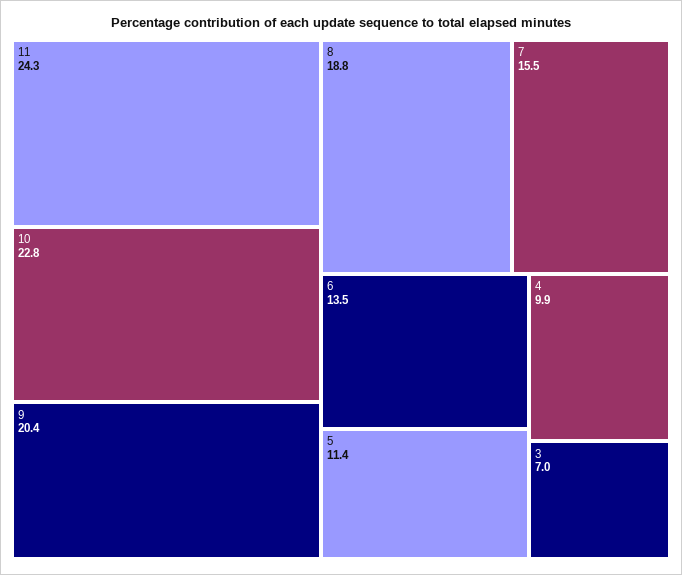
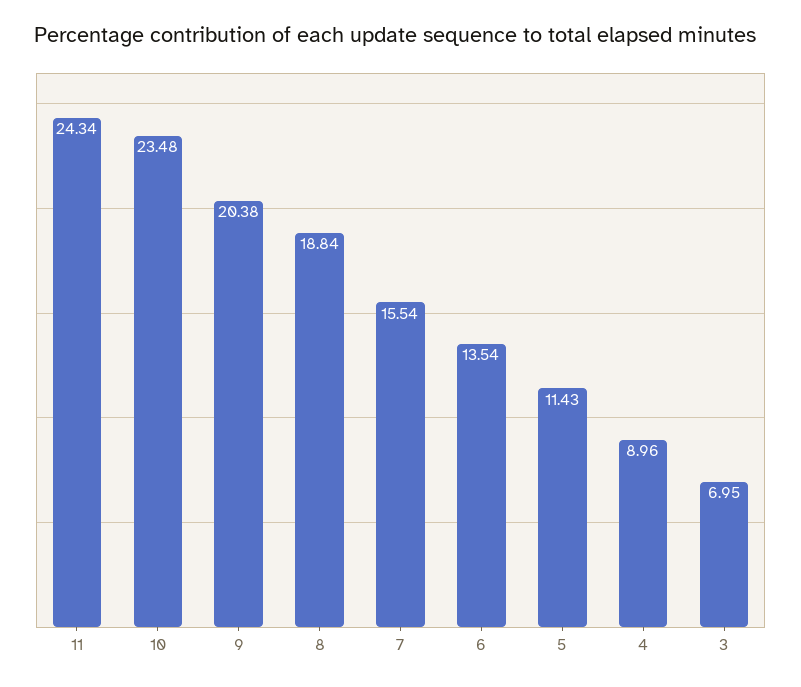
  {
    "11": 24.34,
-   "10": 22.8,
+   "10": 23.48,
    "9": 20.38,
    "8": 18.84,
    "7": 15.54,
    "6": 13.54,
    "5": 11.43,
-   "4": 9.9,
+   "4": 8.96,
    "3": 6.95
  }

